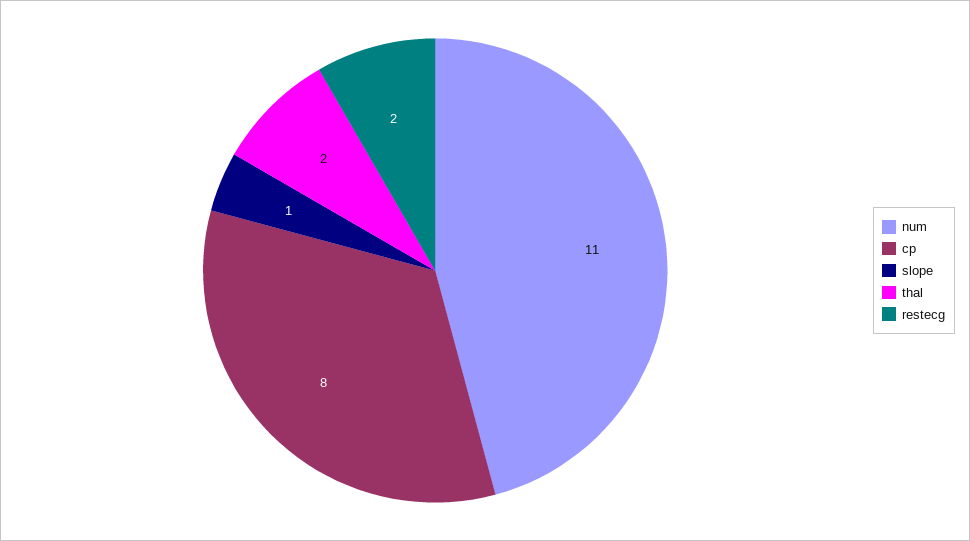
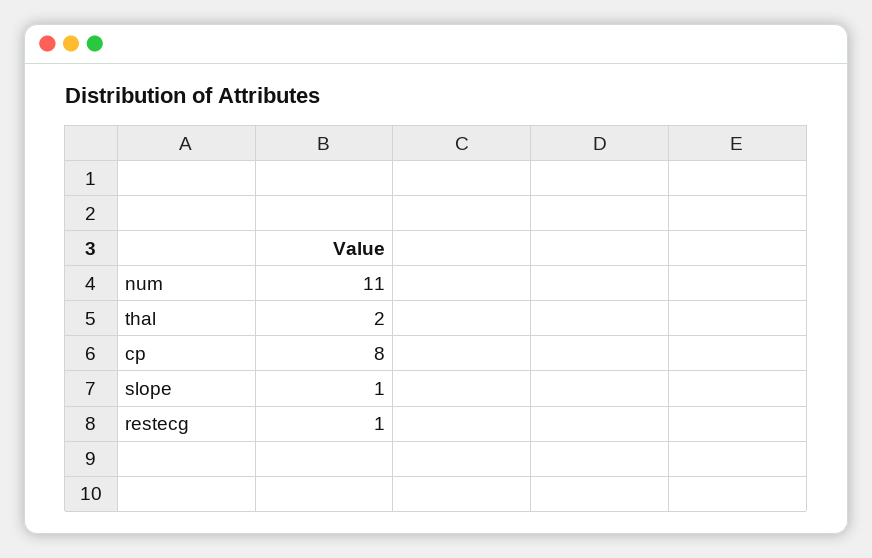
  {
    "num": 11,
    "cp": 8,
    "slope": 1,
    "thal": 2,
-   "restecg": 2
+   "restecg": 1
  }

